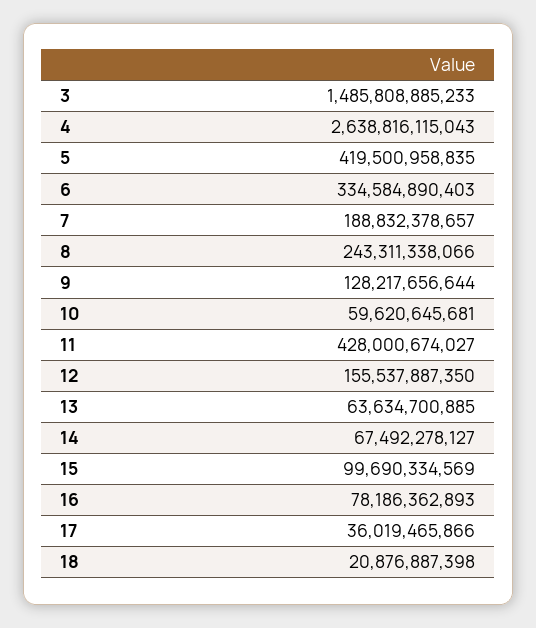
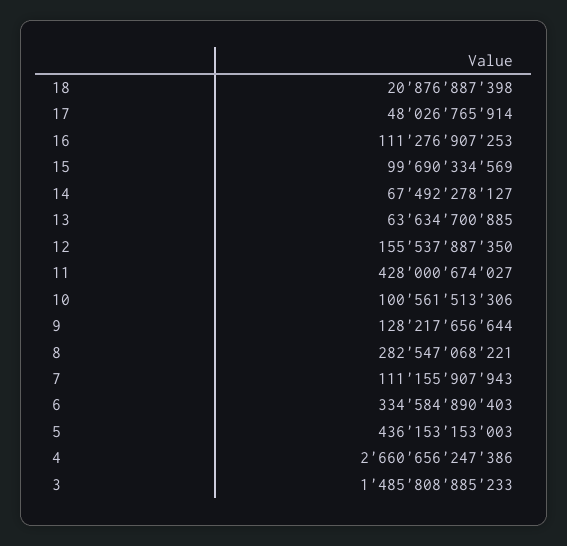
  {
    "3": 1485808885233,
-   "4": 2638816115043,
+   "4": 2660656247386,
-   "5": 419500958835,
+   "5": 436153153003,
    "6": 334584890403,
-   "7": 188832378657,
+   "7": 111155907943,
-   "8": 243311338066,
+   "8": 282547068221,
    "9": 128217656644,
-   "10": 59620645681,
+   "10": 100561513306,
    "11": 428000674027,
    "12": 155537887350,
    "13": 63634700885,
    "14": 67492278127,
    "15": 99690334569,
-   "16": 78186362893,
+   "16": 111276907253,
-   "17": 36019465866,
+   "17": 48026765914,
    "18": 20876887398
  }

